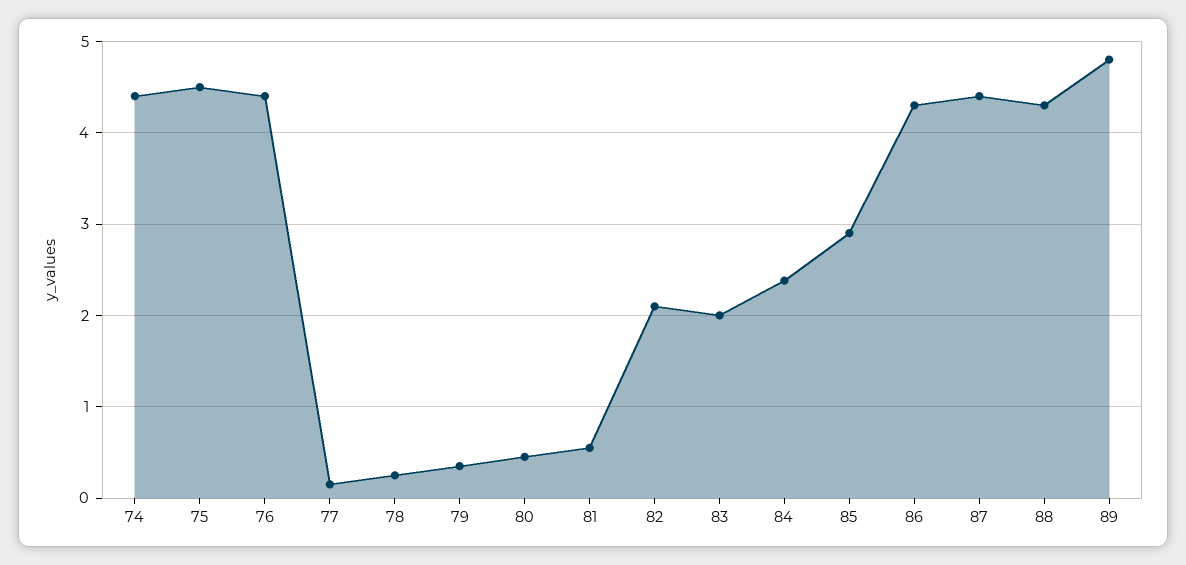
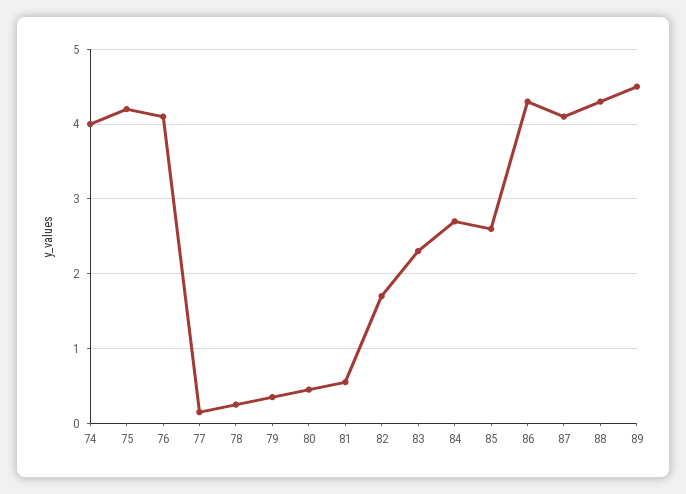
  {
-   "74": 4.4,
+   "74": 4,
-   "75": 4.5,
+   "75": 4.2,
-   "76": 4.4,
+   "76": 4.1,
    "77": 0.2,
    "78": 0.3,
    "79": 0.4,
    "80": 0.5,
    "81": 0.6,
-   "82": 2.1,
+   "82": 1.7,
-   "83": 2,
+   "83": 2.3,
-   "84": 2.4,
+   "84": 2.7,
-   "85": 2.9,
+   "85": 2.6,
    "86": 4.3,
-   "87": 4.4,
+   "87": 4.1,
    "88": 4.3,
-   "89": 4.8
+   "89": 4.5
  }

